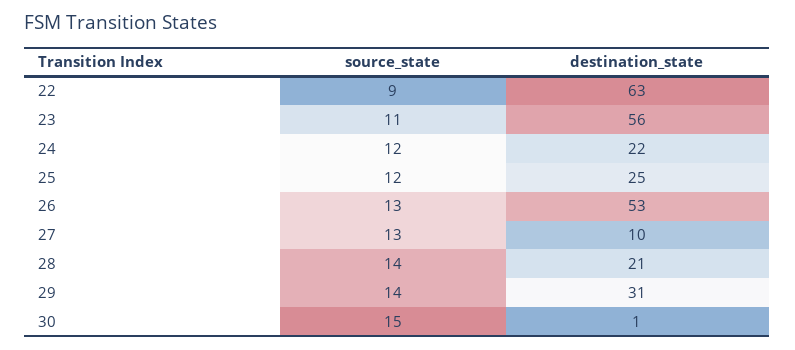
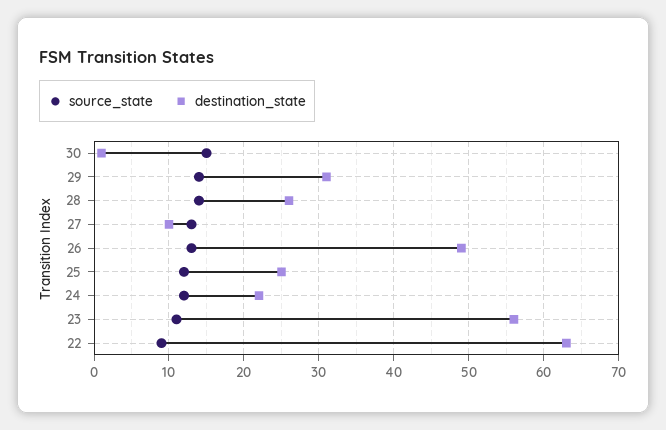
  {
    "source_state": {
      "22": 9,
      "23": 11,
      "24": 12,
      "25": 12,
      "26": 13,
      "27": 13,
      "28": 14,
      "29": 14,
      "30": 15
    },
    "destination_state": {
      "22": 63,
      "23": 56,
      "24": 22,
      "25": 25,
-     "26": 53,
+     "26": 49,
      "27": 10,
-     "28": 21,
+     "28": 26,
      "29": 31,
      "30": 1
    }
  }

